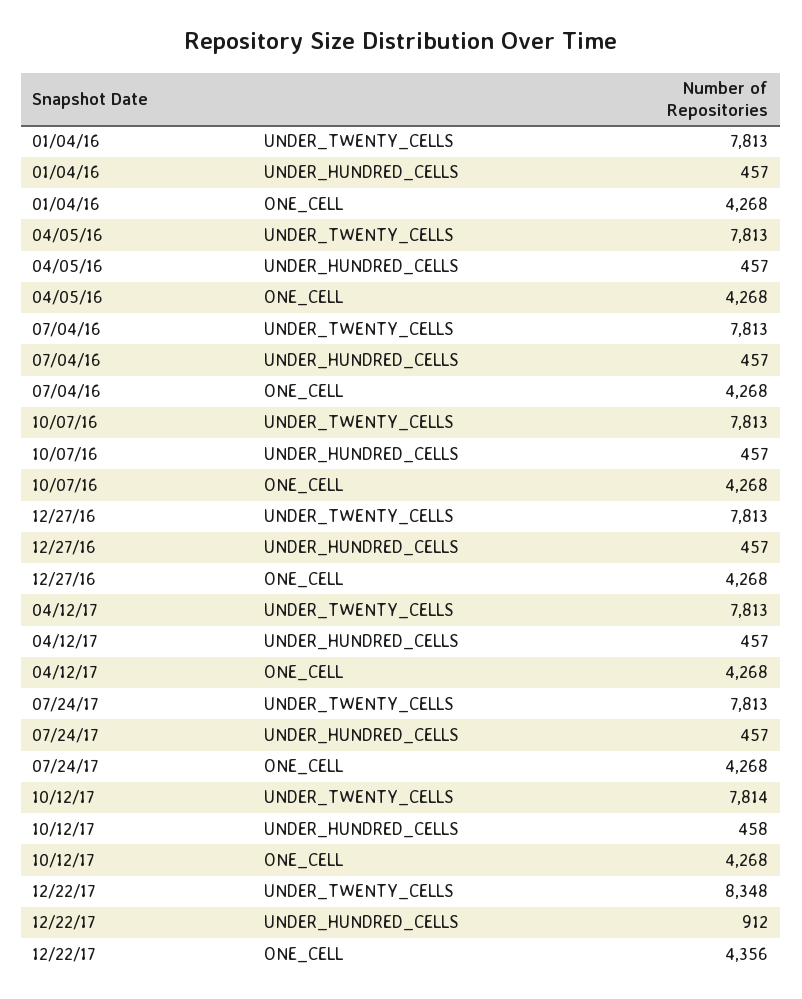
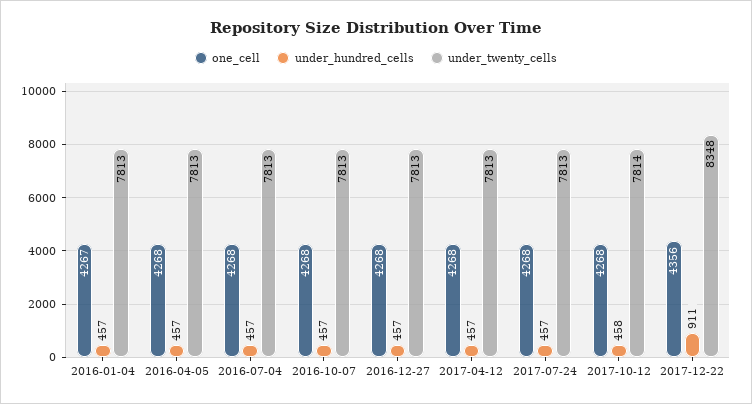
  {
    "UNDER_TWENTY_CELLS": {
      "01/04/16": 7813,
      "04/05/16": 7813,
      "07/04/16": 7813,
      "10/07/16": 7813,
      "12/27/16": 7813,
      "04/12/17": 7813,
      "07/24/17": 7813,
      "10/12/17": 7814,
      "12/22/17": 8348
    },
    "UNDER_HUNDRED_CELLS": {
      "01/04/16": 457,
      "04/05/16": 457,
      "07/04/16": 457,
      "10/07/16": 457,
      "12/27/16": 457,
      "04/12/17": 457,
      "07/24/17": 457,
      "10/12/17": 458,
-     "12/22/17": 912
+     "12/22/17": 911
    },
    "ONE_CELL": {
-     "01/04/16": 4268,
+     "01/04/16": 4267,
      "04/05/16": 4268,
      "07/04/16": 4268,
      "10/07/16": 4268,
      "12/27/16": 4268,
      "04/12/17": 4268,
      "07/24/17": 4268,
      "10/12/17": 4268,
      "12/22/17": 4356
    }
  }

